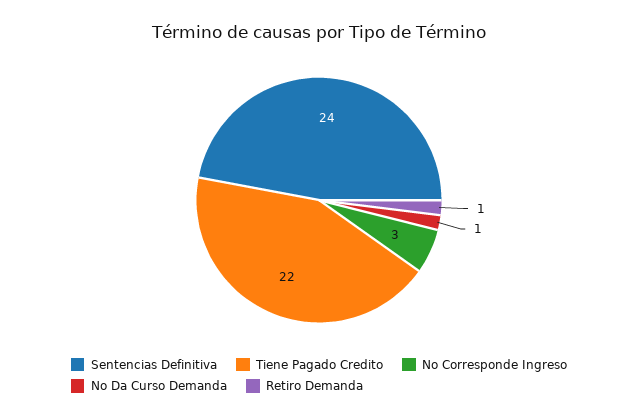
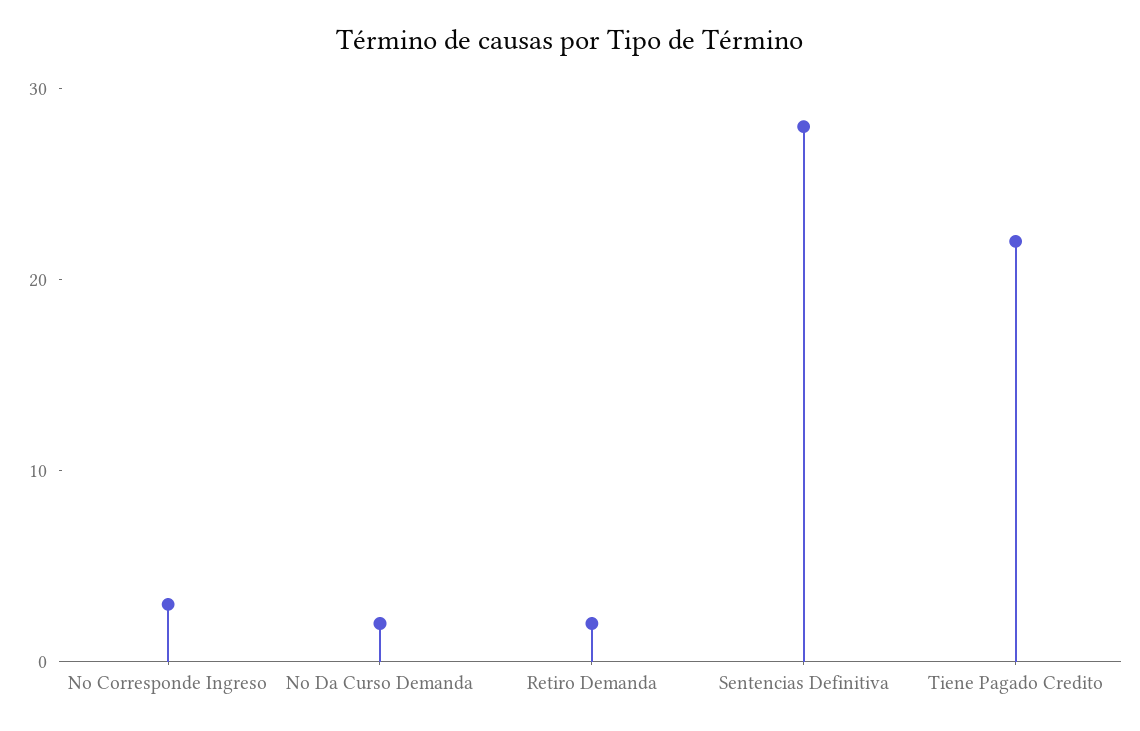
  {
-   "Sentencias Definitiva": 24,
+   "Sentencias Definitiva": 28,
    "Tiene Pagado Credito": 22,
    "No Corresponde Ingreso": 3,
-   "No Da Curso Demanda": 1,
+   "No Da Curso Demanda": 2,
-   "Retiro Demanda": 1
+   "Retiro Demanda": 2
  }

